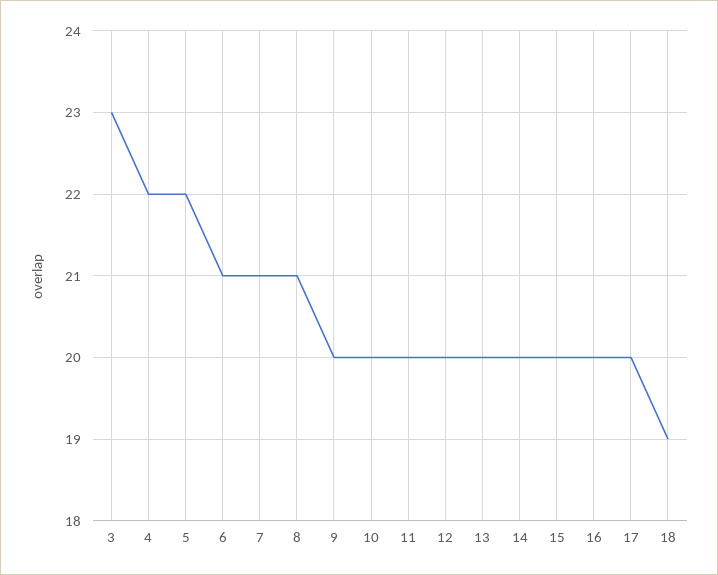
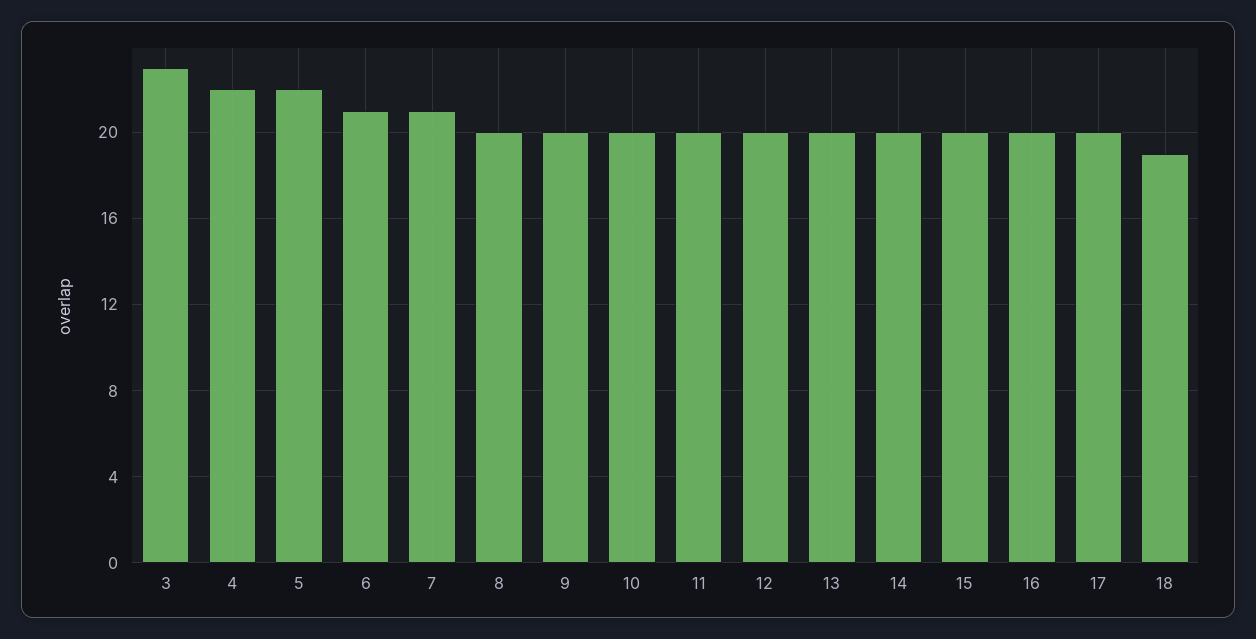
  {
    "3": 23,
    "4": 22,
    "5": 22,
    "6": 21,
    "7": 21,
-   "8": 21,
+   "8": 20,
    "9": 20,
    "10": 20,
    "11": 20,
    "12": 20,
    "13": 20,
    "14": 20,
    "15": 20,
    "16": 20,
    "17": 20,
    "18": 19
  }

